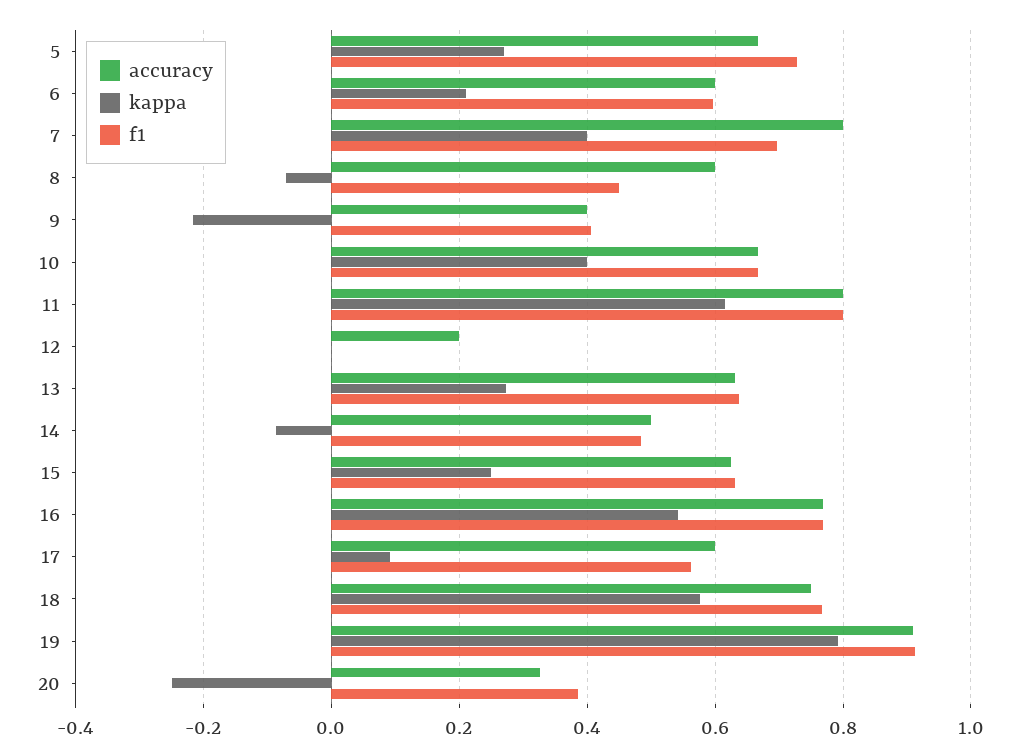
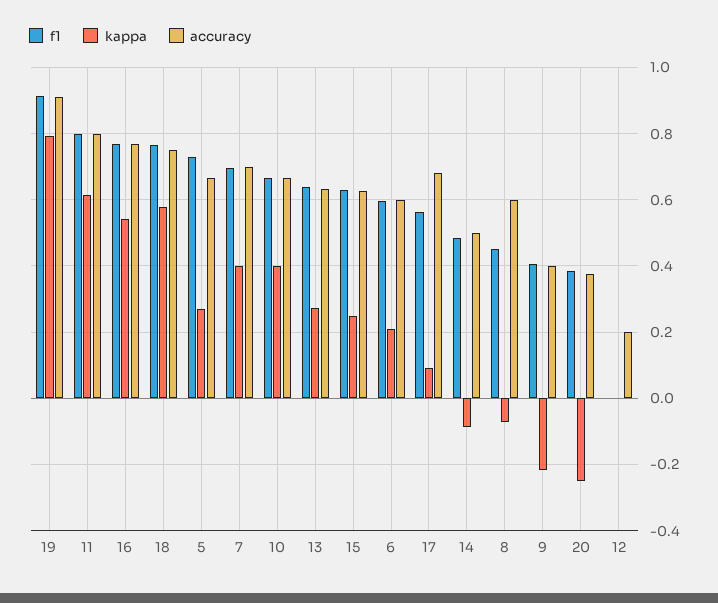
  {
    "accuracy": {
      "5": 0.66,
      "6": 0.6,
-     "7": 0.8,
+     "7": 0.7,
      "8": 0.6,
      "9": 0.4,
      "10": 0.66,
      "11": 0.8,
      "12": 0.2,
      "13": 0.64,
      "14": 0.5,
      "15": 0.62,
      "16": 0.76,
-     "17": 0.6,
+     "17": 0.68,
      "18": 0.76,
      "19": 0.9,
-     "20": 0.32
+     "20": 0.38
    },
    "kappa": {
      "5": 0.28,
      "6": 0.22,
      "7": 0.4,
      "8": -0.08,
      "9": -0.22,
      "10": 0.4,
      "11": 0.62,
      "12": 0,
      "13": 0.28,
      "14": -0.08,
      "15": 0.26,
      "16": 0.54,
      "17": 0.1,
      "18": 0.58,
      "19": 0.8,
      "20": -0.26
    },
    "f1": {
      "5": 0.72,
      "6": 0.6,
      "7": 0.7,
      "8": 0.46,
      "9": 0.4,
      "10": 0.66,
      "11": 0.8,
      "12": 0,
      "13": 0.64,
      "14": 0.48,
      "15": 0.64,
      "16": 0.76,
      "17": 0.56,
      "18": 0.76,
      "19": 0.92,
      "20": 0.38
    }
  }

